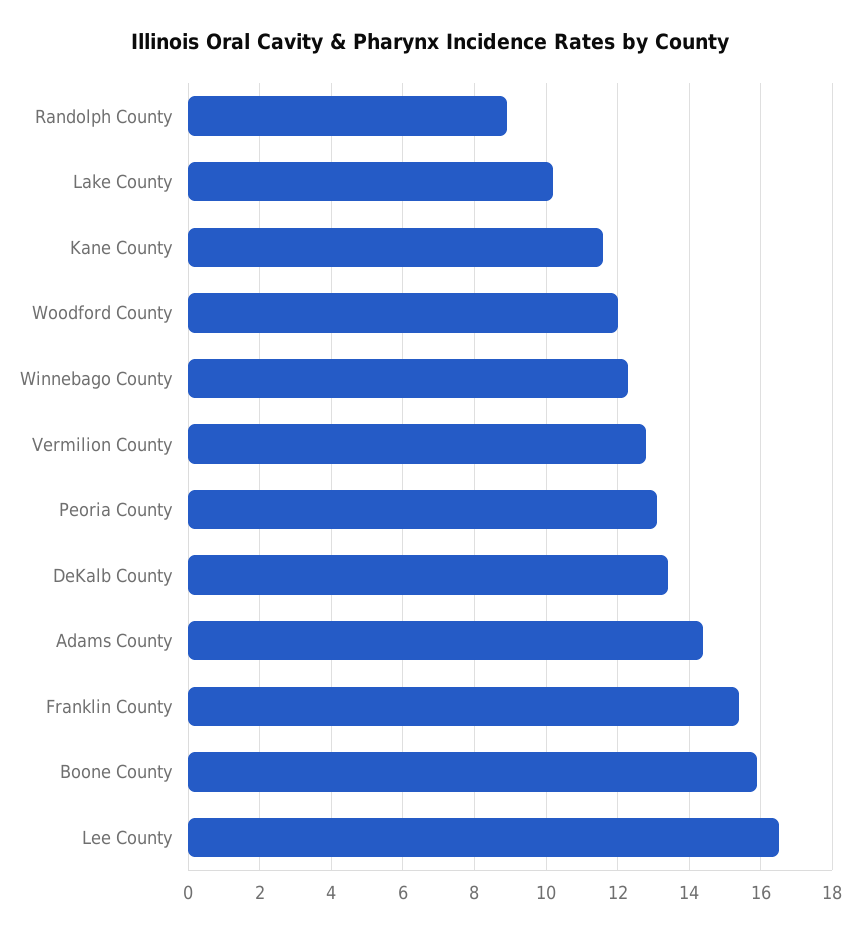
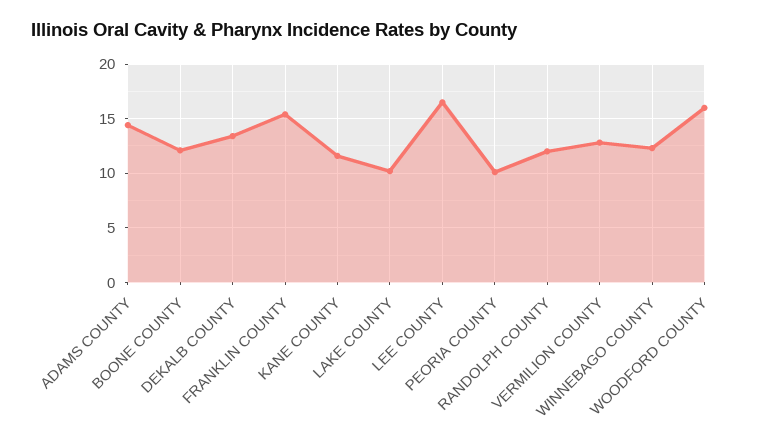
  {
-   "Randolph County": 9,
+   "Randolph County": 12,
    "Lake County": 10,
    "Kane County": 11.5,
-   "Woodford County": 12,
+   "Woodford County": 16,
    "Winnebago County": 12.5,
    "Vermilion County": 13,
-   "Peoria County": 13,
+   "Peoria County": 10,
    "DeKalb County": 13.5,
    "Adams County": 14.5,
    "Franklin County": 15.5,
-   "Boone County": 16,
+   "Boone County": 12,
    "Lee County": 16.5
  }

